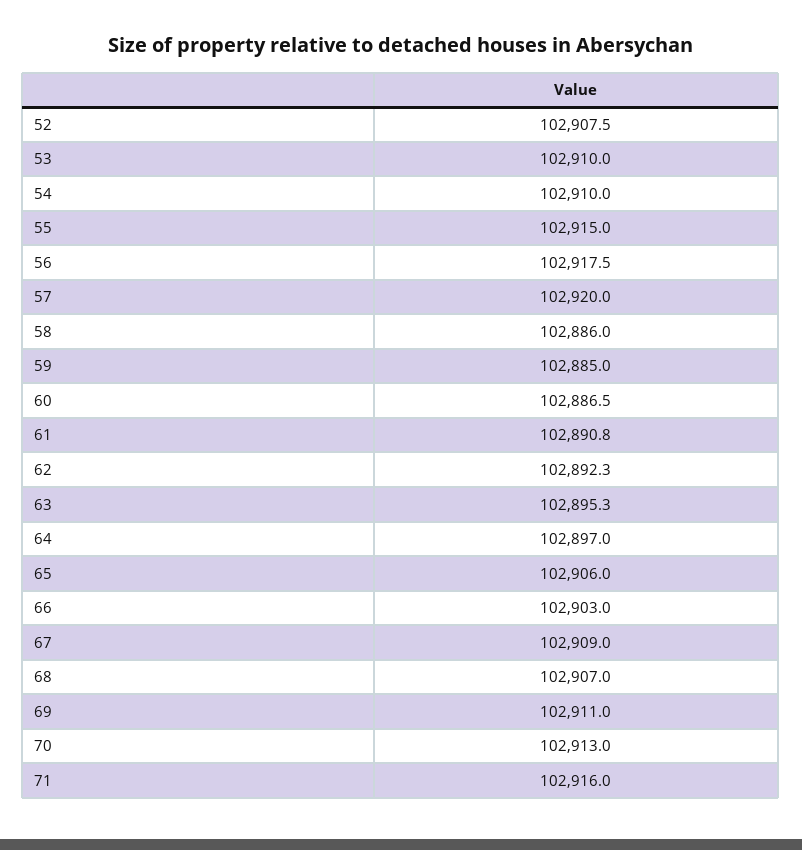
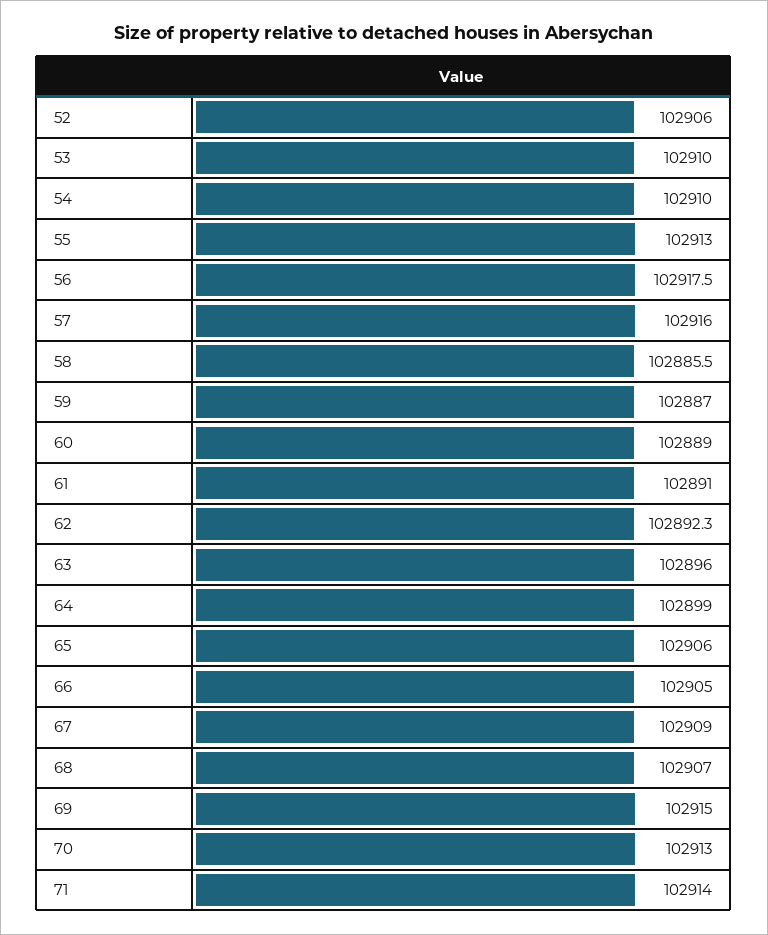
  {
-   "52": 102907.5,
+   "52": 102906,
    "53": 102910,
    "54": 102910,
-   "55": 102915,
+   "55": 102913,
    "56": 102917.5,
-   "57": 102920,
+   "57": 102916,
-   "58": 102886,
+   "58": 102885.5,
-   "59": 102885,
+   "59": 102887,
-   "60": 102886.5,
+   "60": 102889,
-   "61": 102890.8,
+   "61": 102891,
    "62": 102892.3,
-   "63": 102895.3,
+   "63": 102896,
-   "64": 102897,
+   "64": 102899,
    "65": 102906,
-   "66": 102903,
+   "66": 102905,
    "67": 102909,
    "68": 102907,
-   "69": 102911,
+   "69": 102915,
    "70": 102913,
-   "71": 102916
+   "71": 102914
  }

